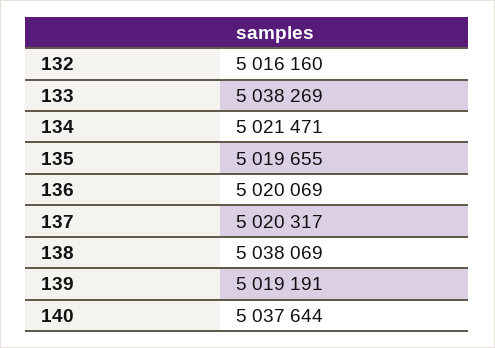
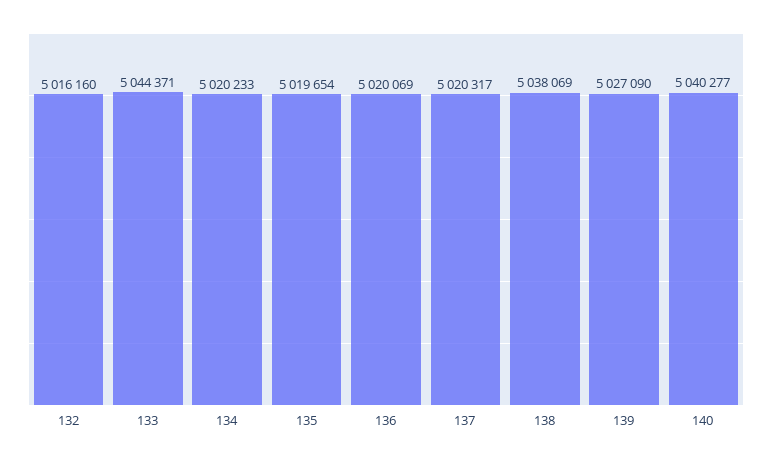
  {
    "132": 5016160,
-   "133": 5038269,
+   "133": 5044371,
-   "134": 5021471,
+   "134": 5020233,
-   "135": 5019655,
+   "135": 5019654,
    "136": 5020069,
    "137": 5020317,
    "138": 5038069,
-   "139": 5019191,
+   "139": 5027090,
-   "140": 5037644
+   "140": 5040277
  }

